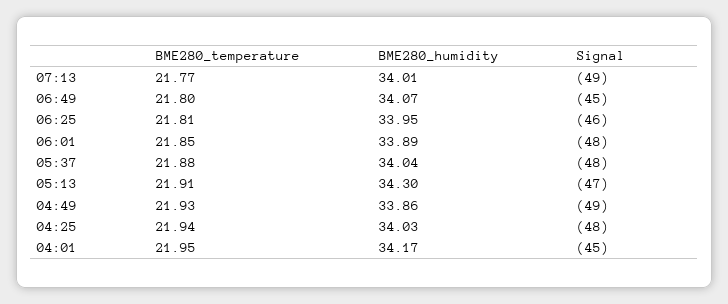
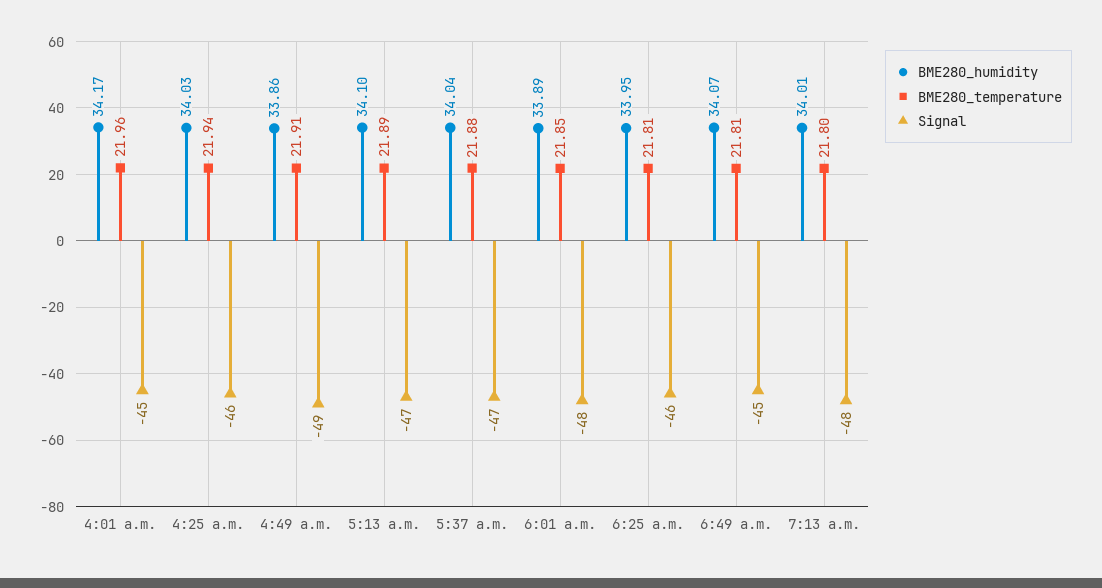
  {
    "BME280_temperature": {
-     "07:13": 21.77,
+     "07:13": 21.8,
-     "06:49": 21.8,
+     "06:49": 21.81,
      "06:25": 21.81,
      "06:01": 21.85,
      "05:37": 21.88,
-     "05:13": 21.91,
+     "05:13": 21.89,
-     "04:49": 21.93,
+     "04:49": 21.91,
      "04:25": 21.94,
-     "04:01": 21.95
+     "04:01": 21.96
    },
    "BME280_humidity": {
      "07:13": 34.01,
      "06:49": 34.07,
      "06:25": 33.95,
      "06:01": 33.89,
      "05:37": 34.04,
-     "05:13": 34.3,
+     "05:13": 34.1,
      "04:49": 33.86,
      "04:25": 34.03,
      "04:01": 34.17
    },
    "Signal": {
-     "07:13": -49,
+     "07:13": -48,
      "06:49": -45,
      "06:25": -46,
      "06:01": -48,
-     "05:37": -48,
+     "05:37": -47,
      "05:13": -47,
      "04:49": -49,
-     "04:25": -48,
+     "04:25": -46,
      "04:01": -45
    }
  }

